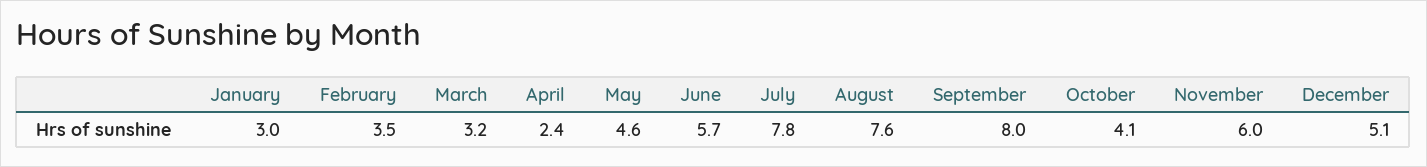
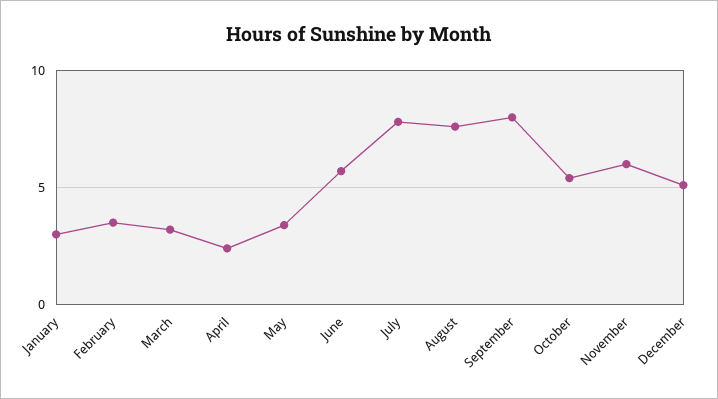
  {
    "January": 3,
    "February": 3.5,
    "March": 3.2,
    "April": 2.4,
-   "May": 4.6,
+   "May": 3.5,
    "June": 5.7,
    "July": 7.8,
    "August": 7.6,
    "September": 8,
-   "October": 4.1,
+   "October": 5.5,
    "November": 6,
    "December": 5.1
  }

